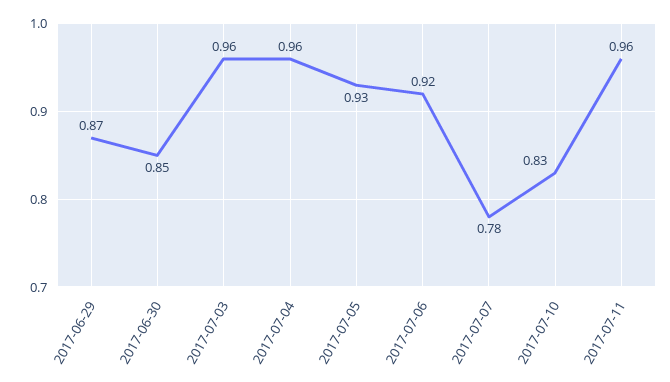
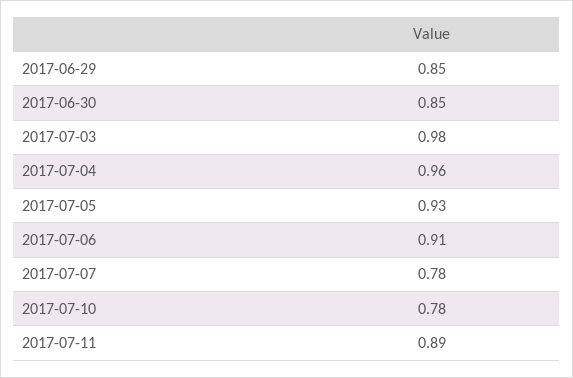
  {
-   "2017-06-29": 0.87,
+   "2017-06-29": 0.85,
    "2017-06-30": 0.85,
-   "2017-07-03": 0.96,
+   "2017-07-03": 0.98,
    "2017-07-04": 0.96,
    "2017-07-05": 0.93,
-   "2017-07-06": 0.92,
+   "2017-07-06": 0.91,
    "2017-07-07": 0.78,
-   "2017-07-10": 0.83,
+   "2017-07-10": 0.78,
-   "2017-07-11": 0.96
+   "2017-07-11": 0.89
  }

